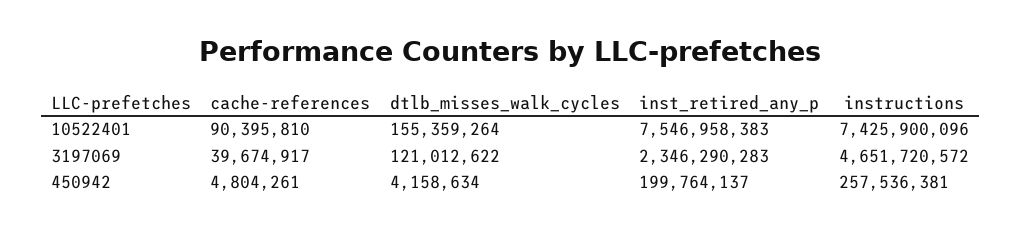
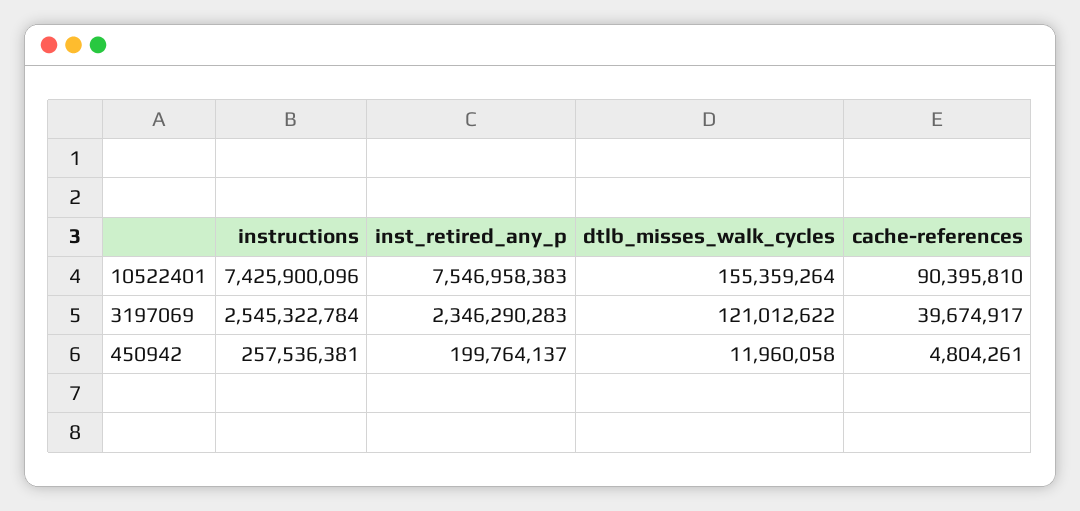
  {
    "cache-references": {
      "10522401": 90395810,
      "3197069": 39674917,
      "450942": 4804261
    },
    "dtlb_misses_walk_cycles": {
      "10522401": 155359264,
      "3197069": 121012622,
-     "450942": 4158634
+     "450942": 11960058
    },
    "inst_retired_any_p": {
      "10522401": 7546958383,
      "3197069": 2346290283,
      "450942": 199764137
    },
    "instructions": {
      "10522401": 7425900096,
-     "3197069": 4651720572,
+     "3197069": 2545322784,
      "450942": 257536381
    }
  }

